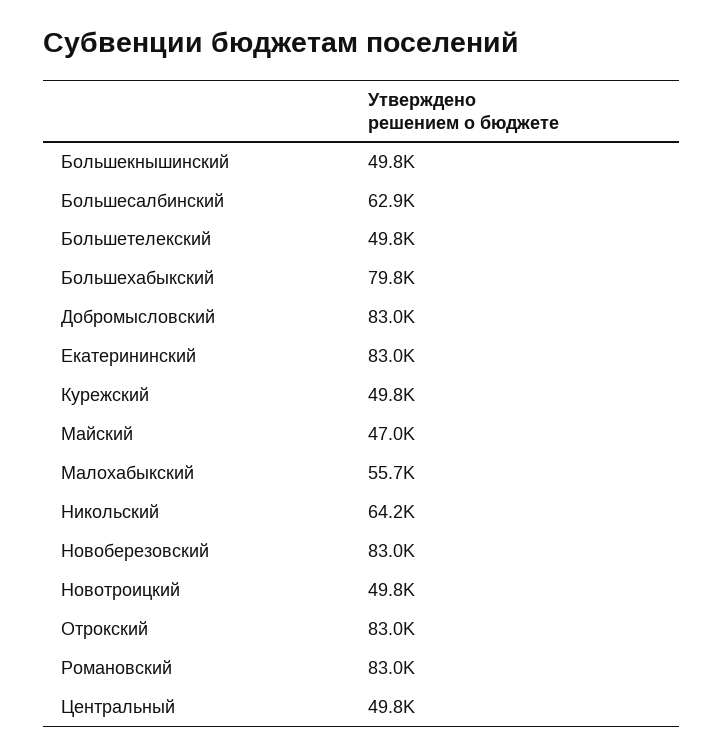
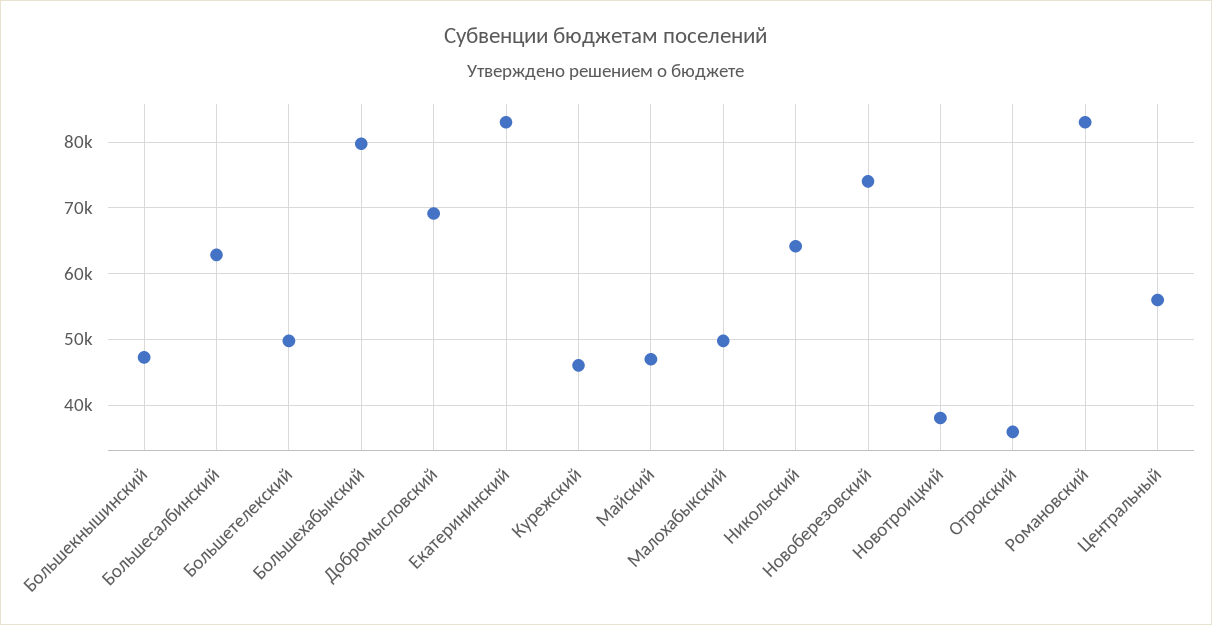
  {
-   "Большекнышинский": 49800,
+   "Большекнышинский": 47000,
    "Большесалбинский": 62900,
    "Большетелекский": 49800,
    "Большехабыкский": 79800,
-   "Добромысловский": 83000,
+   "Добромысловский": 69000,
    "Екатерининский": 83000,
-   "Курежский": 49800,
+   "Курежский": 46000,
    "Майский": 47000,
-   "Малохабыкский": 55700,
+   "Малохабыкский": 50000,
    "Никольский": 64200,
-   "Новоберезовский": 83000,
+   "Новоберезовский": 74000,
-   "Новотроицкий": 49800,
+   "Новотроицкий": 38000,
-   "Отрокский": 83000,
+   "Отрокский": 36000,
    "Романовский": 83000,
-   "Центральный": 49800
+   "Центральный": 56000
  }

